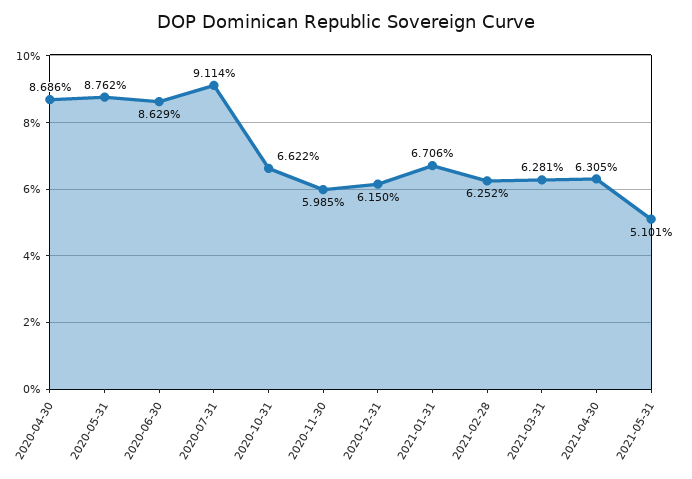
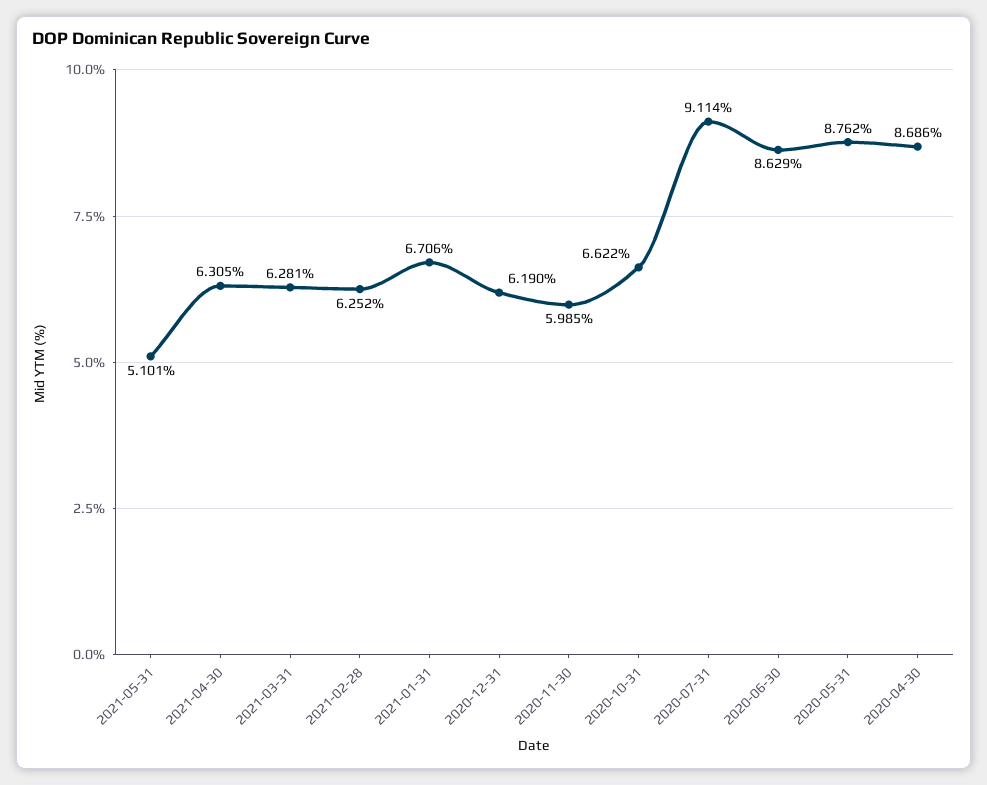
  {
    "2020-04-30": 8.686,
    "2020-05-31": 8.762,
    "2020-06-30": 8.629,
    "2020-07-31": 9.114,
    "2020-10-31": 6.622,
    "2020-11-30": 5.985,
-   "2020-12-31": 6.15,
+   "2020-12-31": 6.19,
    "2021-01-31": 6.706,
    "2021-02-28": 6.252,
    "2021-03-31": 6.281,
    "2021-04-30": 6.305,
    "2021-05-31": 5.101
  }

